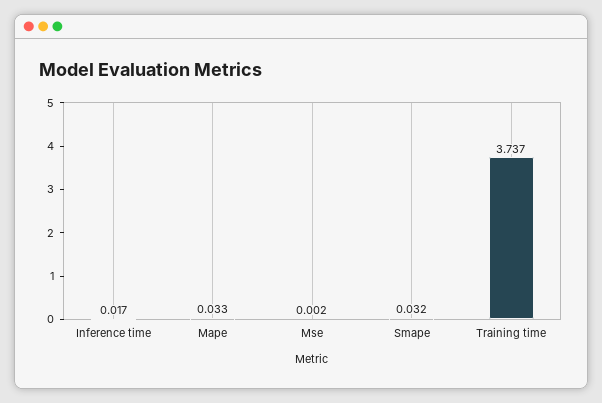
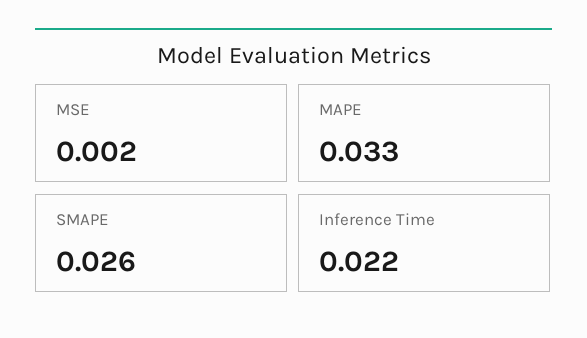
  {
-   "Inference time": 0.017,
+   "Inference time": 0.022,
    "Mape": 0.033,
    "Mse": 0.002,
-   "Smape": 0.032,
+   "Smape": 0.026
-   "Training time": 3.737
  }

